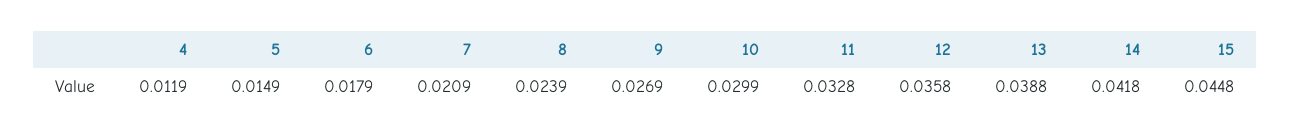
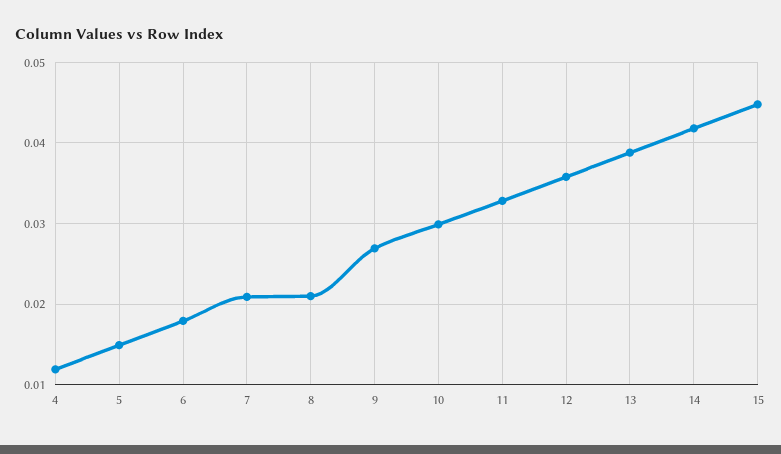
  {
    "4": 0.0119,
    "5": 0.0149,
    "6": 0.0179,
    "7": 0.0209,
-   "8": 0.0239,
+   "8": 0.021,
    "9": 0.0269,
    "10": 0.0299,
    "11": 0.0328,
    "12": 0.0358,
    "13": 0.0388,
    "14": 0.0418,
    "15": 0.0448
  }

